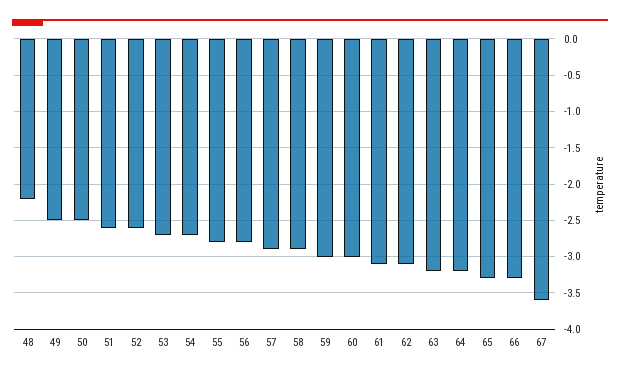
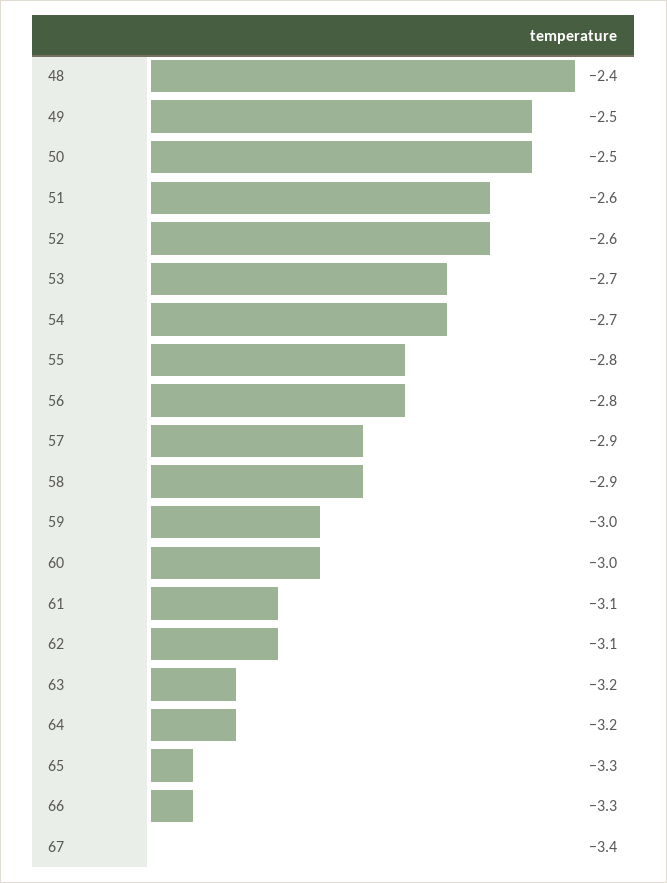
  {
-   "48": -2.2,
+   "48": -2.4,
    "49": -2.5,
    "50": -2.5,
    "51": -2.6,
    "52": -2.6,
    "53": -2.7,
    "54": -2.7,
    "55": -2.8,
    "56": -2.8,
    "57": -2.9,
    "58": -2.9,
    "59": -3,
    "60": -3,
    "61": -3.1,
    "62": -3.1,
    "63": -3.2,
    "64": -3.2,
    "65": -3.3,
    "66": -3.3,
-   "67": -3.6
+   "67": -3.4
  }

